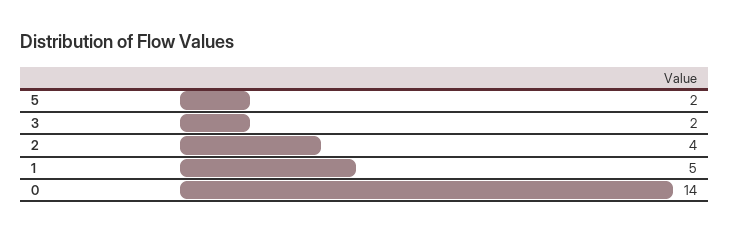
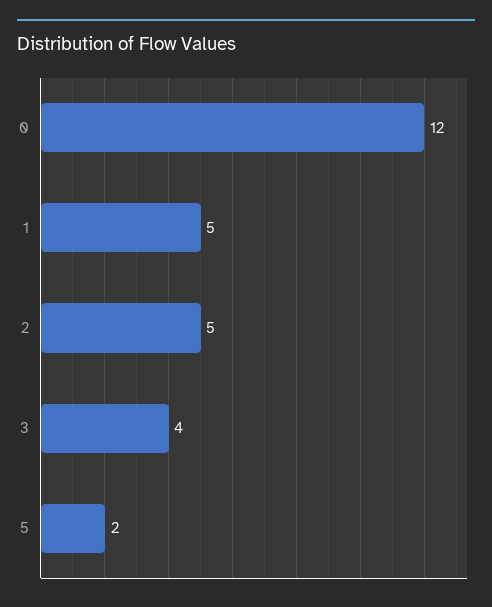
  {
    "5": 2,
-   "3": 2,
+   "3": 4,
-   "2": 4,
+   "2": 5,
    "1": 5,
-   "0": 14
+   "0": 12
  }

